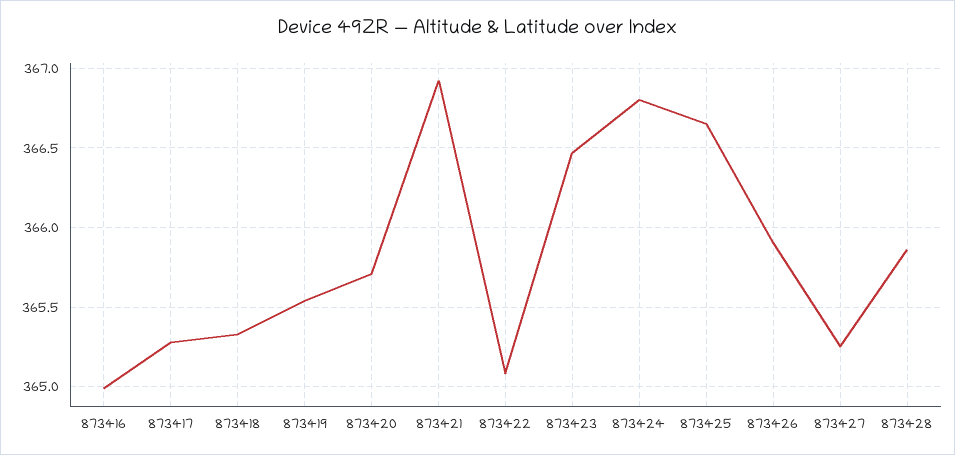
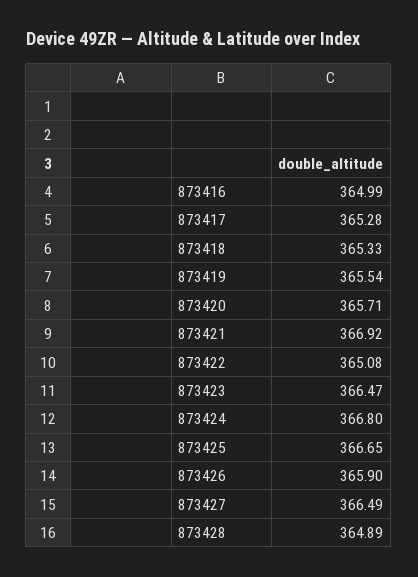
  {
    "873416": 364.99,
    "873417": 365.28,
    "873418": 365.33,
    "873419": 365.54,
    "873420": 365.71,
    "873421": 366.92,
    "873422": 365.08,
    "873423": 366.47,
    "873424": 366.8,
    "873425": 366.65,
    "873426": 365.9,
-   "873427": 365.25,
+   "873427": 366.49,
-   "873428": 365.85
+   "873428": 364.89
  }

